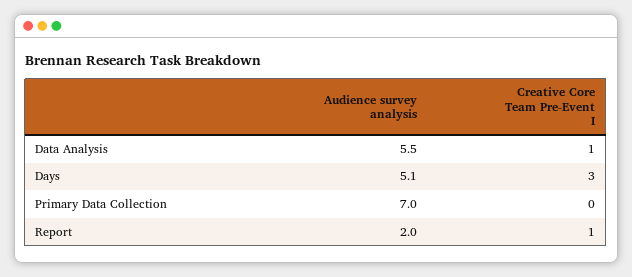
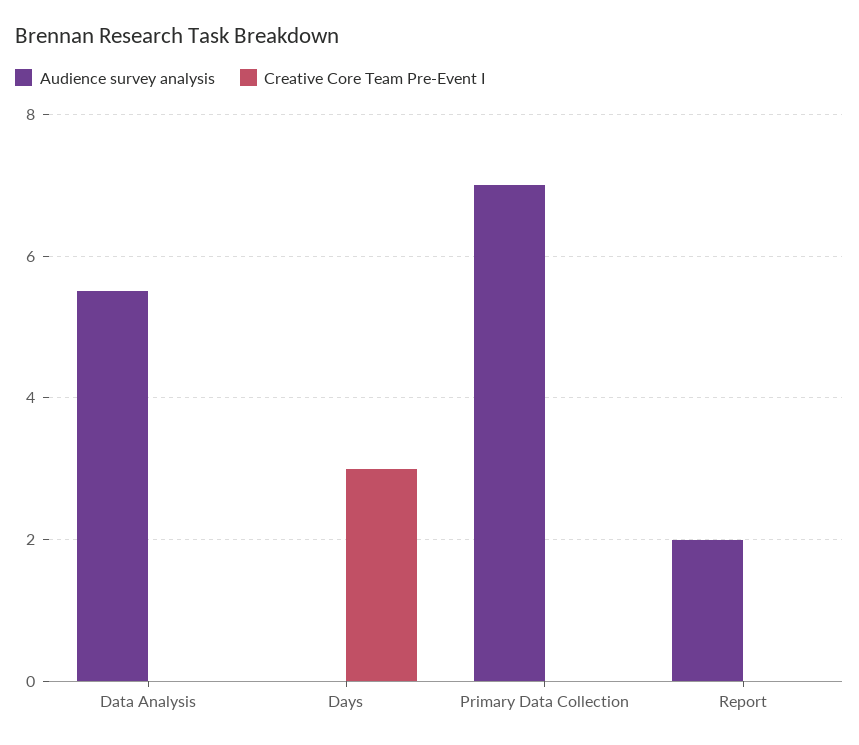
  {
    "Audience survey analysis": {
      "Data Analysis": 5.5,
-     "Days": 5.1,
+     "Days": 0,
      "Primary Data Collection": 7,
      "Report": 2
    },
    "Creative Core Team Pre-Event I": {
-     "Data Analysis": 1,
+     "Data Analysis": 0,
      "Days": 3,
      "Primary Data Collection": 0,
-     "Report": 1
+     "Report": 0
    }
  }

